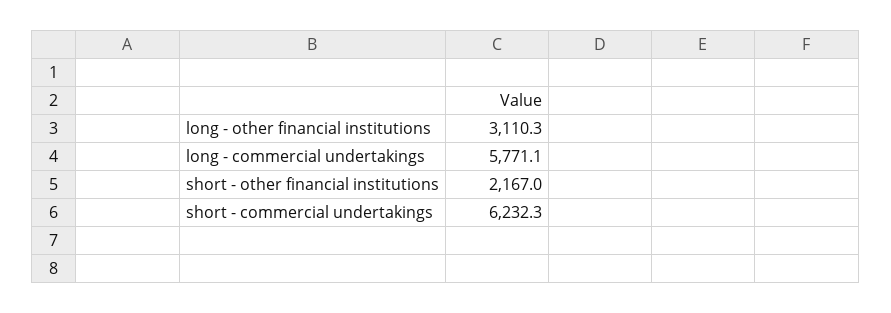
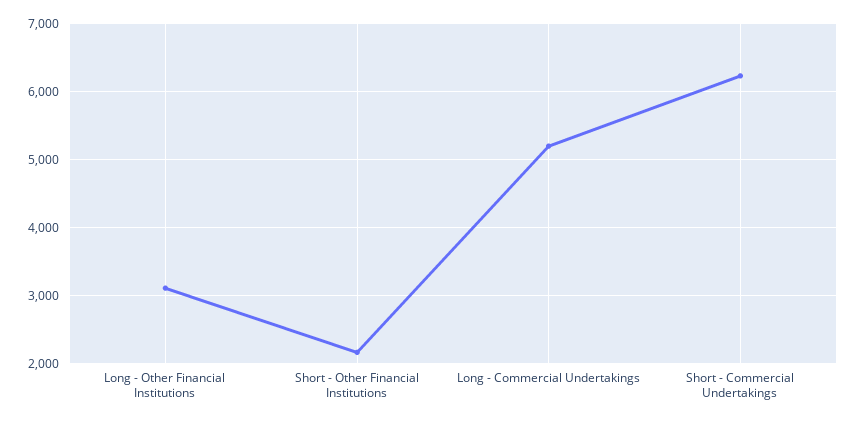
  {
    "long - other financial institutions": 3110.3,
-   "long - commercial undertakings": 5771.1,
+   "long - commercial undertakings": 5200,
    "short - other financial institutions": 2167,
    "short - commercial undertakings": 6232.3
  }

